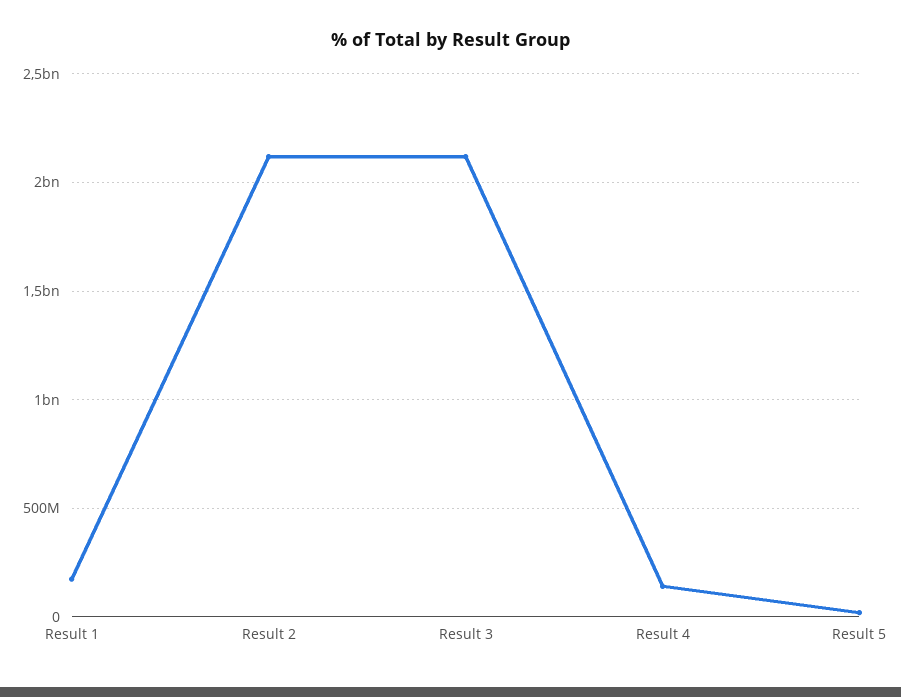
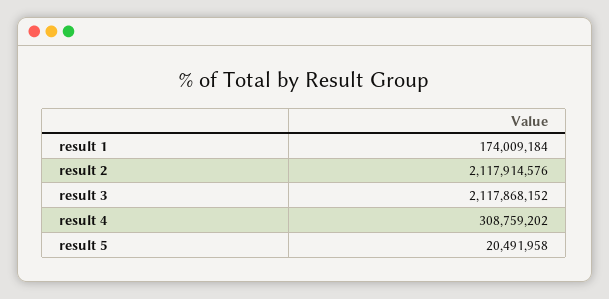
  {
    "Result 1": 174009184,
    "Result 2": 2117914576,
    "Result 3": 2117868152,
-   "Result 4": 150000000,
+   "Result 4": 308759202,
    "Result 5": 20491958
  }

